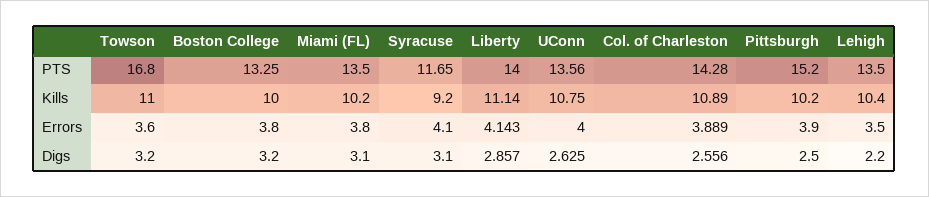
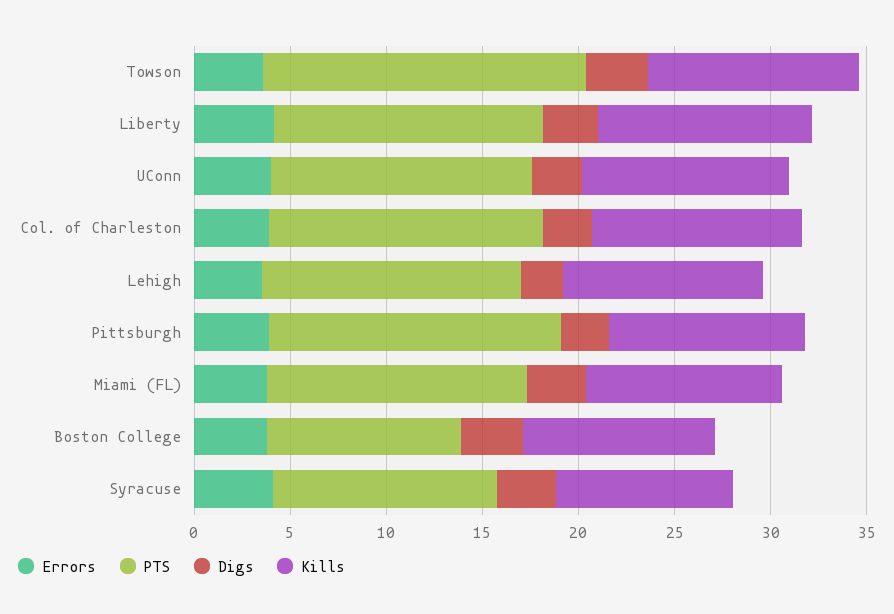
  {
    "PTS": {
      "Towson": 16.8,
-     "Boston College": 13.25,
+     "Boston College": 10,
      "Miami (FL)": 13.5,
      "Syracuse": 11.65,
      "Liberty": 14,
      "UConn": 13.56,
      "Col. of Charleston": 14.28,
      "Pittsburgh": 15.2,
      "Lehigh": 13.5
    },
    "Kills": {
      "Towson": 11,
      "Boston College": 10,
      "Miami (FL)": 10.2,
      "Syracuse": 9.2,
      "Liberty": 11.14,
      "UConn": 10.75,
      "Col. of Charleston": 10.89,
      "Pittsburgh": 10.2,
      "Lehigh": 10.4
    },
    "Errors": {
      "Towson": 3.6,
      "Boston College": 3.8,
      "Miami (FL)": 3.8,
      "Syracuse": 4.1,
      "Liberty": 4.143,
      "UConn": 4,
      "Col. of Charleston": 3.889,
      "Pittsburgh": 3.9,
      "Lehigh": 3.5
    },
    "Digs": {
      "Towson": 3.2,
      "Boston College": 3.2,
      "Miami (FL)": 3.1,
      "Syracuse": 3.1,
      "Liberty": 2.857,
      "UConn": 2.625,
      "Col. of Charleston": 2.556,
      "Pittsburgh": 2.5,
      "Lehigh": 2.2
    }
  }

